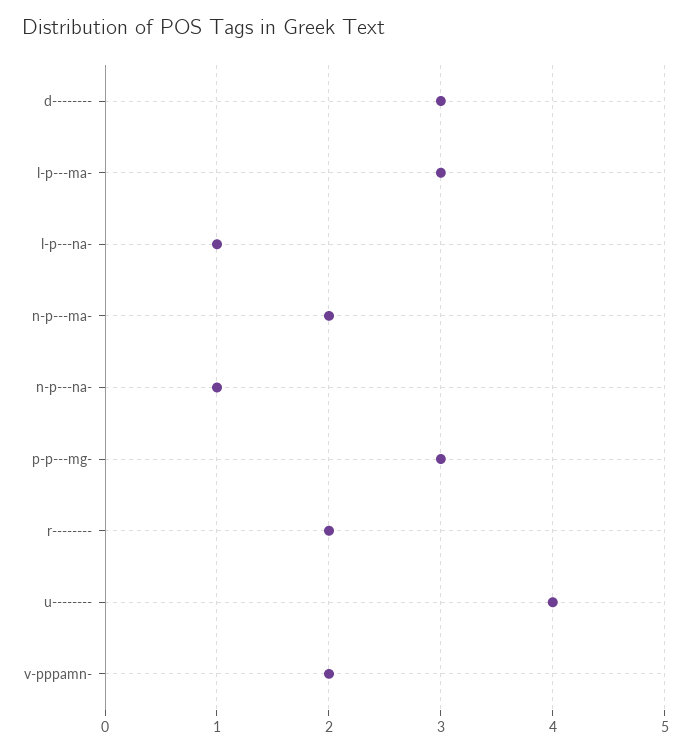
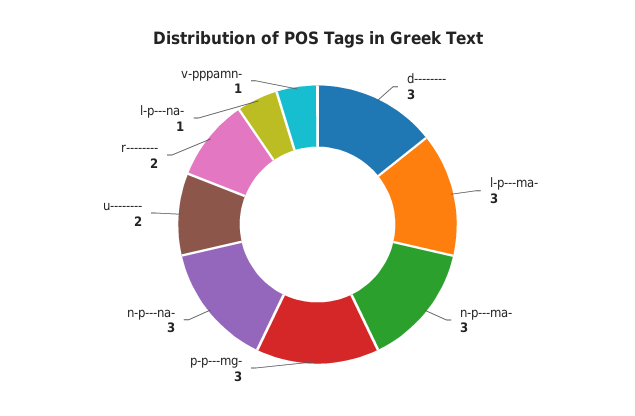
  {
    "d--------": 3,
    "l-p---ma-": 3,
    "l-p---na-": 1,
-   "n-p---ma-": 2,
+   "n-p---ma-": 3,
-   "n-p---na-": 1,
+   "n-p---na-": 3,
    "p-p---mg-": 3,
    "r--------": 2,
-   "u--------": 4,
+   "u--------": 2,
-   "v-pppamn-": 2
+   "v-pppamn-": 1
  }

